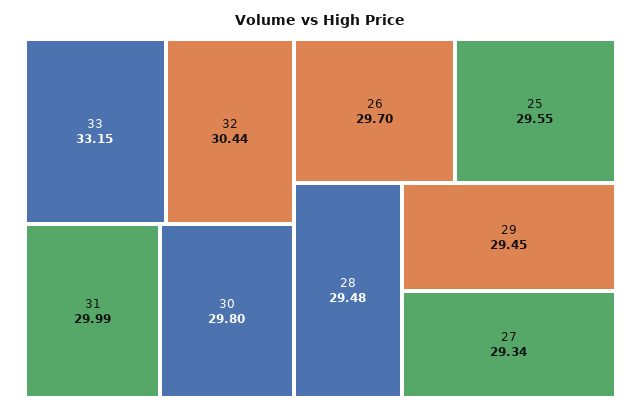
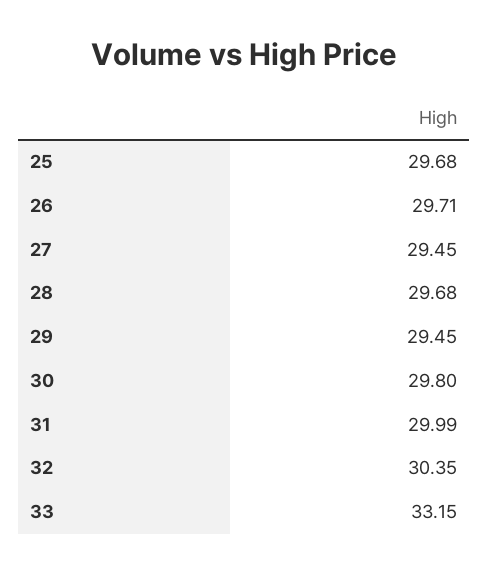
  {
    "33": 33.15,
-   "32": 30.44,
+   "32": 30.35,
    "31": 29.99,
    "30": 29.8,
-   "26": 29.7,
+   "26": 29.71,
-   "25": 29.55,
+   "25": 29.68,
-   "28": 29.48,
+   "28": 29.68,
    "29": 29.45,
-   "27": 29.34
+   "27": 29.45
  }

